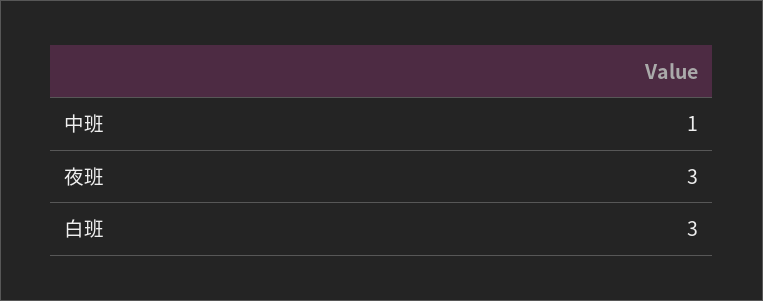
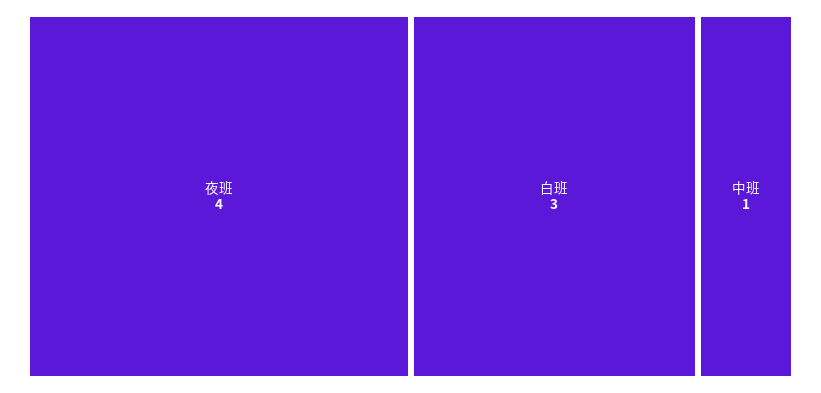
  {
    "中班": 1,
-   "夜班": 3,
+   "夜班": 4,
    "白班": 3
  }

